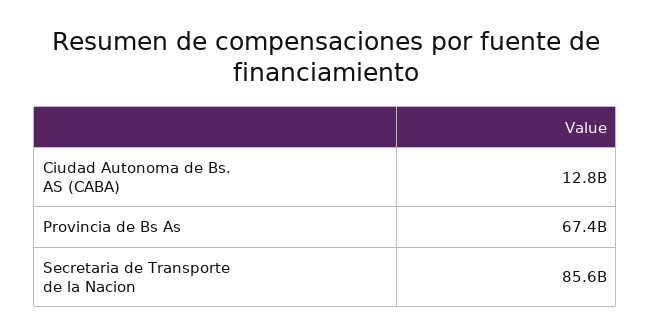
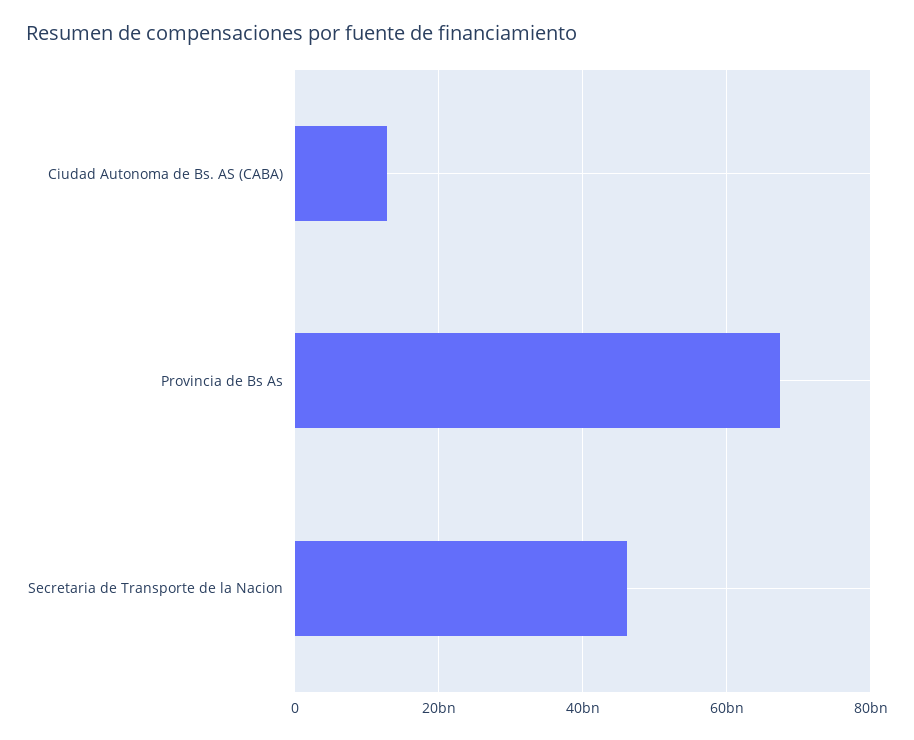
  {
    "Ciudad Autonoma de Bs. AS (CABA)": 12800000000,
    "Provincia de Bs As": 67400000000,
-   "Secretaria de Transporte de la Nacion": 85600000000
+   "Secretaria de Transporte de la Nacion": 46000000000
  }

